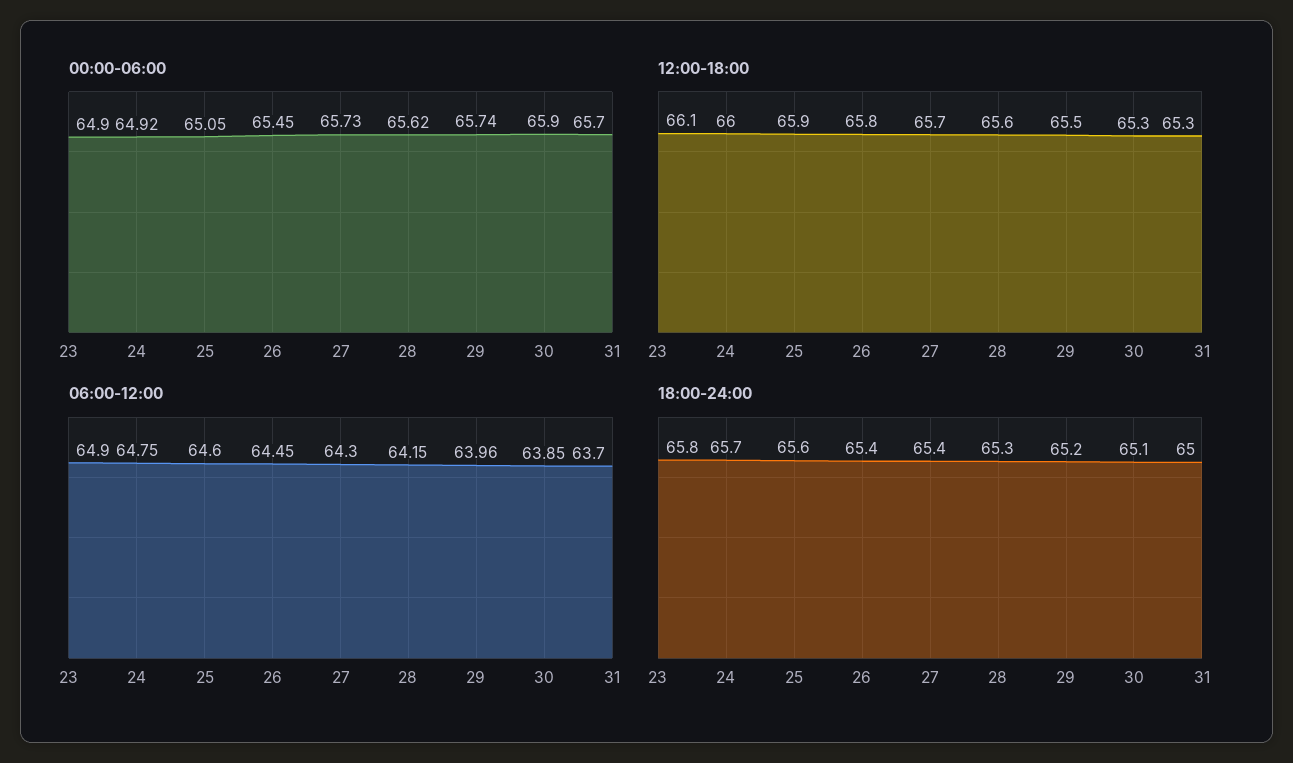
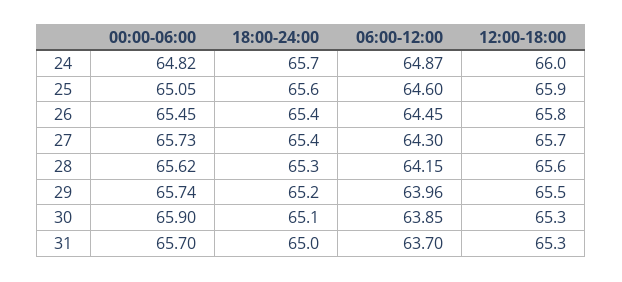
  {
    "00:00-06:00": {
-     "23": 64.9,
-     "24": 64.92,
+     "24": 64.82,
      "25": 65.05,
      "26": 65.45,
      "27": 65.73,
      "28": 65.62,
      "29": 65.74,
      "30": 65.9,
      "31": 65.7
    },
    "12:00-18:00": {
-     "23": 66.1,
      "24": 66,
      "25": 65.9,
      "26": 65.8,
      "27": 65.7,
      "28": 65.6,
      "29": 65.5,
      "30": 65.3,
      "31": 65.3
    },
    "06:00-12:00": {
-     "23": 64.9,
-     "24": 64.75,
+     "24": 64.87,
      "25": 64.6,
      "26": 64.45,
      "27": 64.3,
      "28": 64.15,
      "29": 63.96,
      "30": 63.85,
      "31": 63.7
    },
    "18:00-24:00": {
-     "23": 65.8,
      "24": 65.7,
      "25": 65.6,
      "26": 65.4,
      "27": 65.4,
      "28": 65.3,
      "29": 65.2,
      "30": 65.1,
      "31": 65
    }
  }

